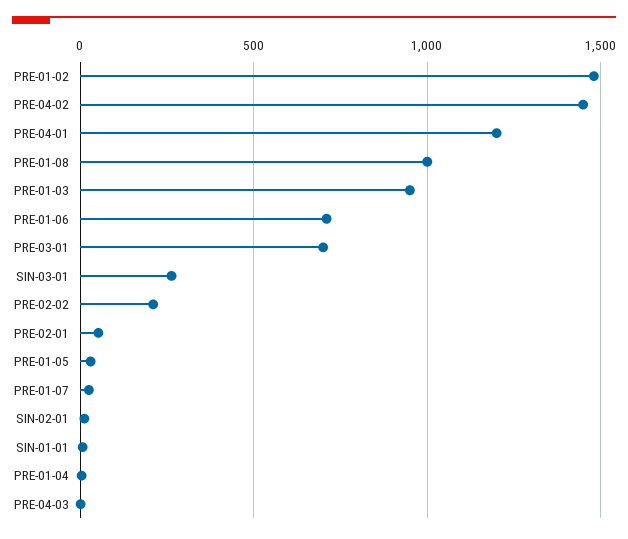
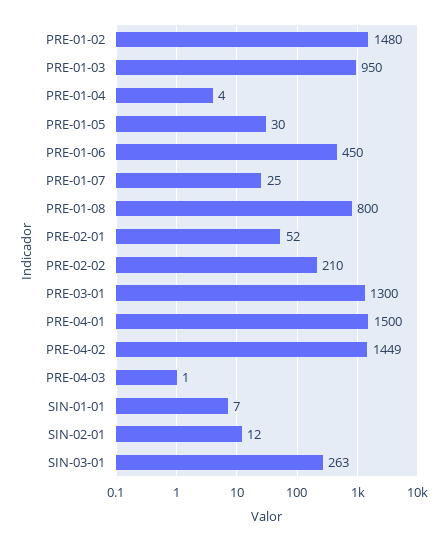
  {
    "PRE-01-02": 1480,
    "PRE-04-02": 1449,
-   "PRE-04-01": 1200,
+   "PRE-04-01": 1500,
-   "PRE-01-08": 1000,
+   "PRE-01-08": 800,
    "PRE-01-03": 950,
-   "PRE-01-06": 700,
+   "PRE-01-06": 450,
-   "PRE-03-01": 700,
+   "PRE-03-01": 1300,
    "SIN-03-01": 263,
    "PRE-02-02": 210,
    "PRE-02-01": 52,
    "PRE-01-05": 30,
    "PRE-01-07": 25,
    "SIN-02-01": 12,
    "SIN-01-01": 7,
    "PRE-01-04": 4,
    "PRE-04-03": 1
  }

